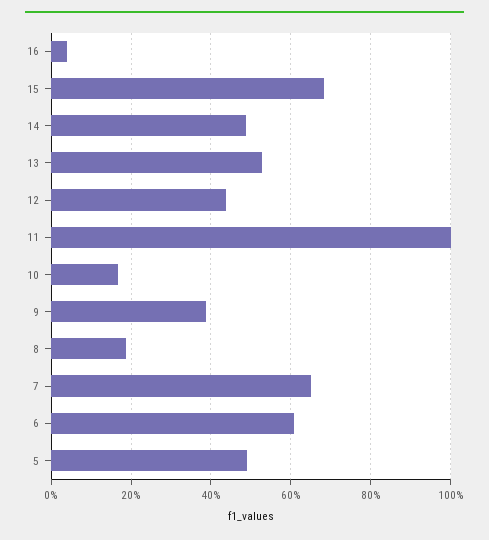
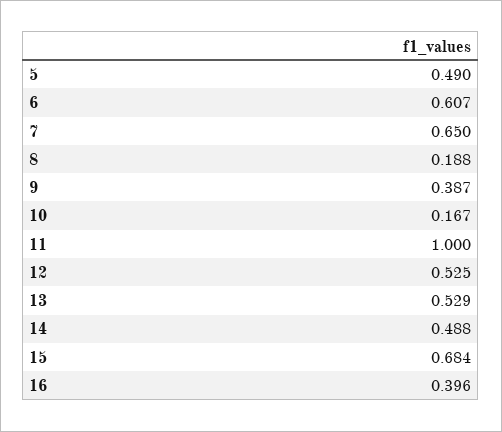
  {
-   "16": 0.04,
+   "16": 0.396,
    "15": 0.684,
    "14": 0.488,
    "13": 0.529,
-   "12": 0.44,
+   "12": 0.525,
    "11": 1,
    "10": 0.167,
    "9": 0.387,
    "8": 0.188,
    "7": 0.65,
    "6": 0.607,
    "5": 0.49
  }

